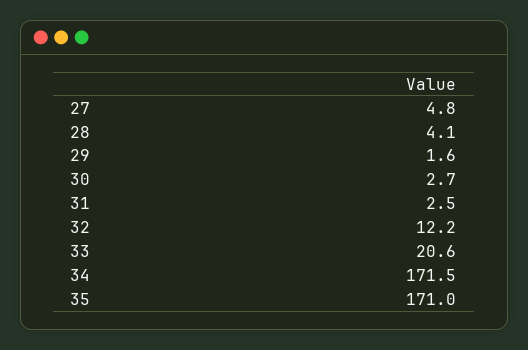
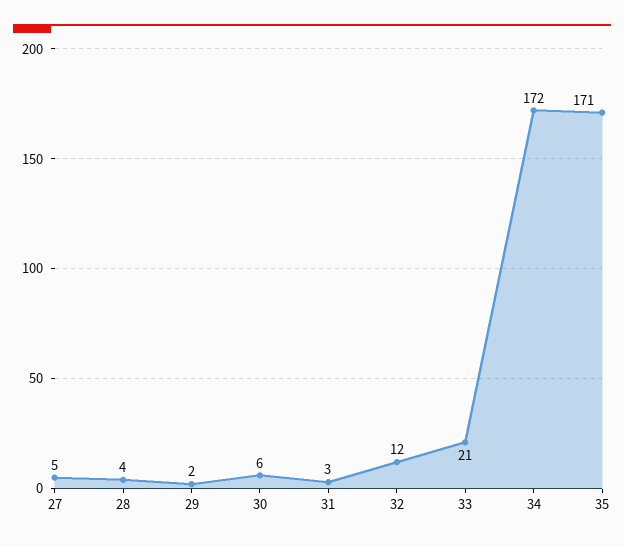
  {
    "27": 4.8,
    "28": 4.1,
    "29": 1.6,
-   "30": 2.7,
+   "30": 6,
    "31": 2.5,
    "32": 12.2,
    "33": 20.6,
    "34": 171.5,
    "35": 171
  }

